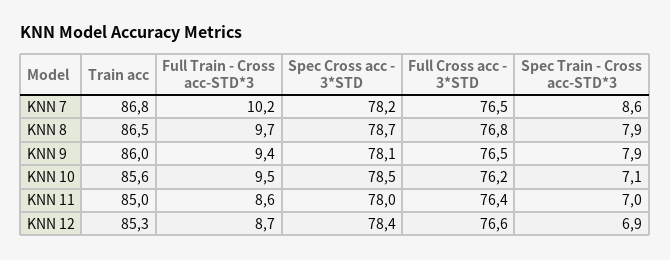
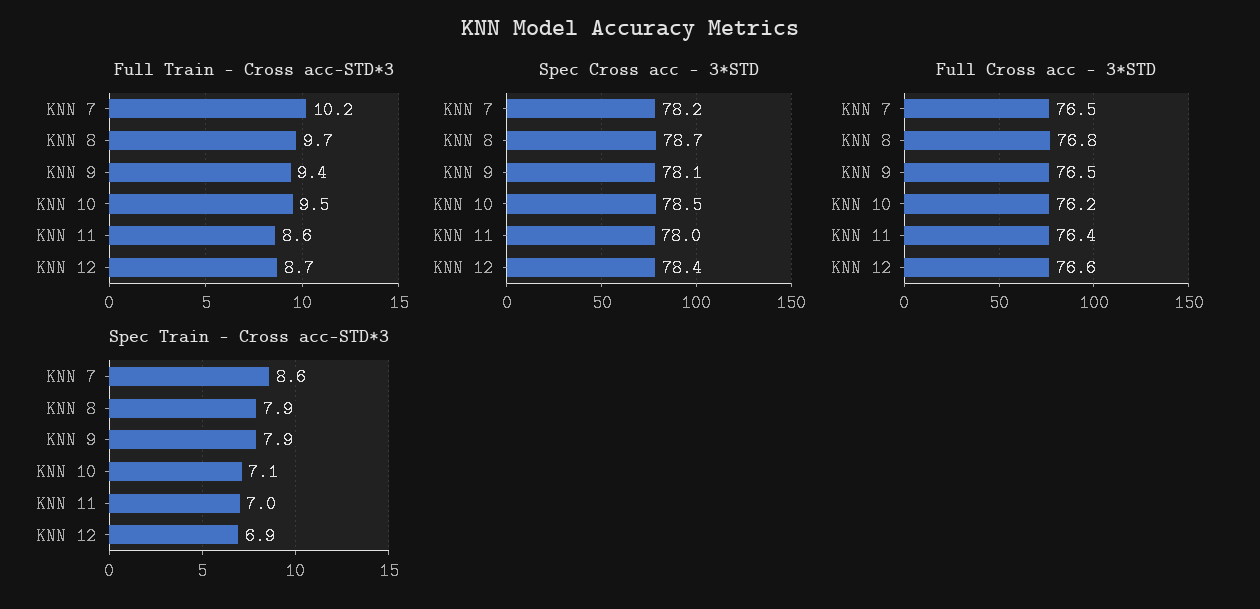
  {
-   "Train acc": {
-     "KNN 7": 86.8,
-     "KNN 8": 86.5,
-     "KNN 9": 86,
-     "KNN 10": 85.6,
-     "KNN 11": 85,
-     "KNN 12": 85.3
-   },
    "Full Train - Cross acc-STD*3": {
      "KNN 7": 10.2,
      "KNN 8": 9.7,
      "KNN 9": 9.4,
      "KNN 10": 9.5,
      "KNN 11": 8.6,
      "KNN 12": 8.7
    },
    "Spec Cross acc - 3*STD": {
      "KNN 7": 78.2,
      "KNN 8": 78.7,
      "KNN 9": 78.1,
      "KNN 10": 78.5,
      "KNN 11": 78,
      "KNN 12": 78.4
    },
    "Full Cross acc - 3*STD": {
      "KNN 7": 76.5,
      "KNN 8": 76.8,
      "KNN 9": 76.5,
      "KNN 10": 76.2,
      "KNN 11": 76.4,
      "KNN 12": 76.6
    },
    "Spec Train - Cross acc-STD*3": {
      "KNN 7": 8.6,
      "KNN 8": 7.9,
      "KNN 9": 7.9,
      "KNN 10": 7.1,
      "KNN 11": 7,
      "KNN 12": 6.9
    }
  }

